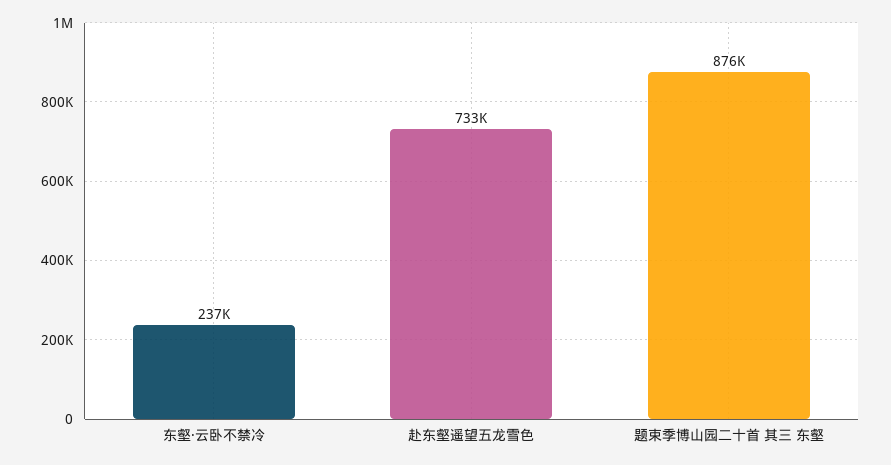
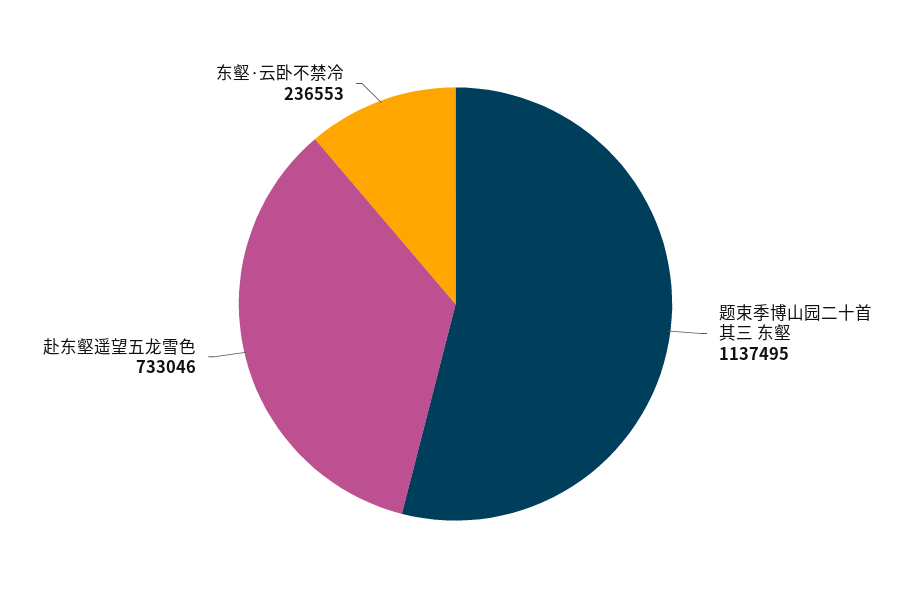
  {
    "东壑·云卧不禁冷": 236553,
    "赴东壑遥望五龙雪色": 733046,
-   "题束季博山园二十首 其三 东壑": 876000
+   "题束季博山园二十首 其三 东壑": 1137495
  }

